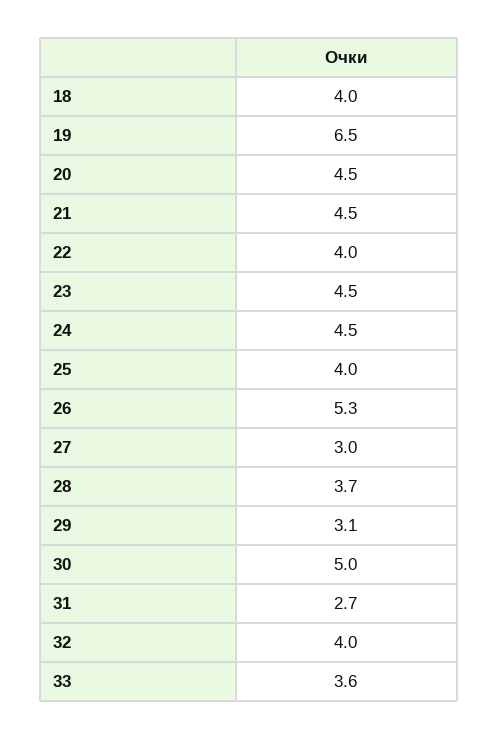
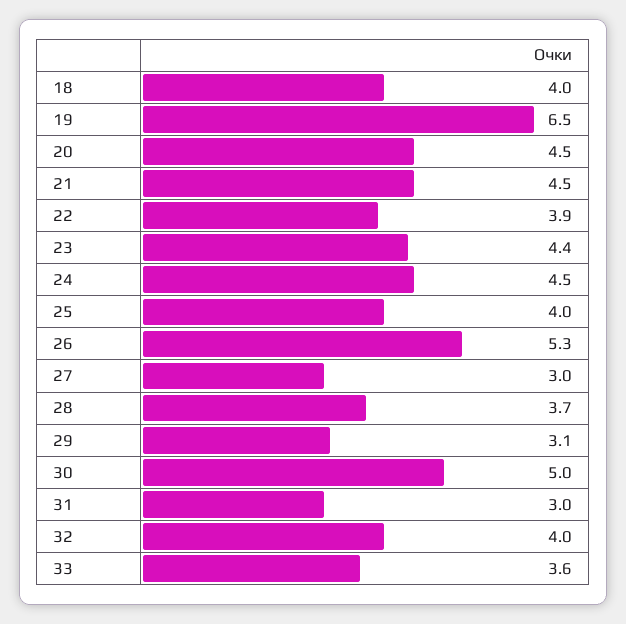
  {
    "18": 4,
    "19": 6.5,
    "20": 4.5,
    "21": 4.5,
-   "22": 4,
+   "22": 3.9,
-   "23": 4.5,
+   "23": 4.4,
    "24": 4.5,
    "25": 4,
    "26": 5.3,
    "27": 3,
    "28": 3.7,
    "29": 3.1,
    "30": 5,
-   "31": 2.7,
+   "31": 3,
    "32": 4,
    "33": 3.6
  }

